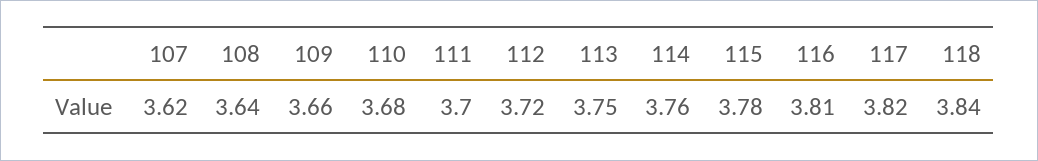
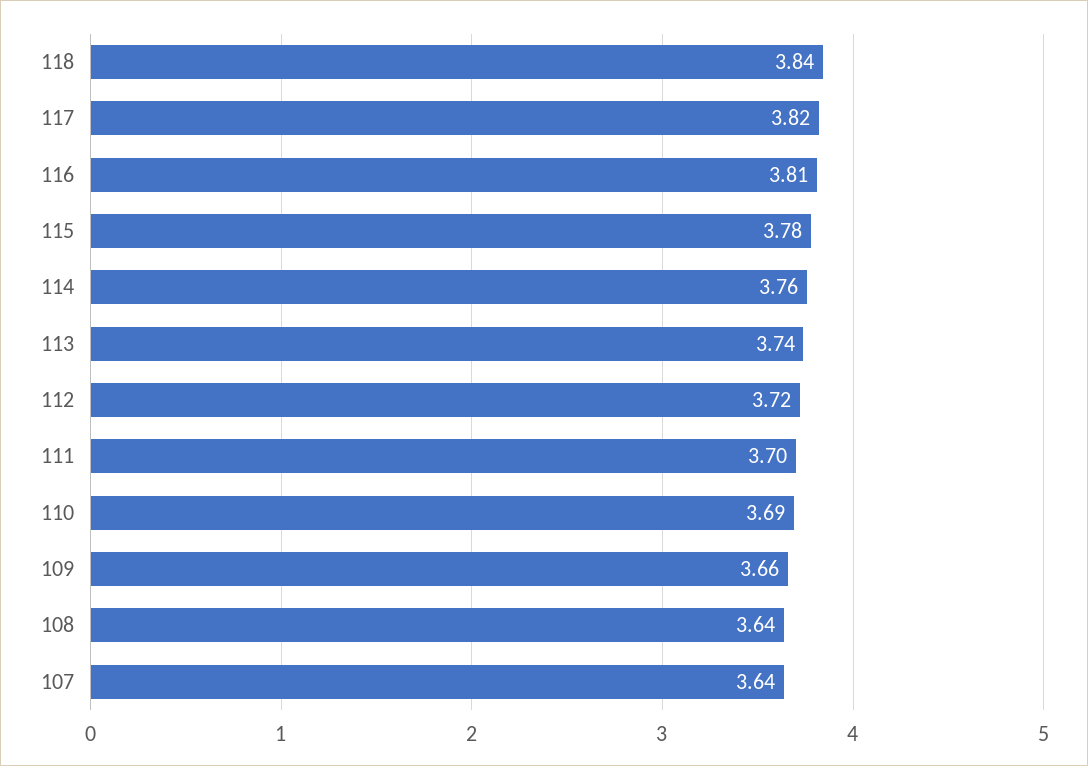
  {
-   "107": 3.62,
+   "107": 3.64,
    "108": 3.64,
    "109": 3.66,
-   "110": 3.68,
+   "110": 3.69,
    "111": 3.7,
    "112": 3.72,
-   "113": 3.75,
+   "113": 3.74,
    "114": 3.76,
    "115": 3.78,
    "116": 3.81,
    "117": 3.82,
    "118": 3.84
  }

